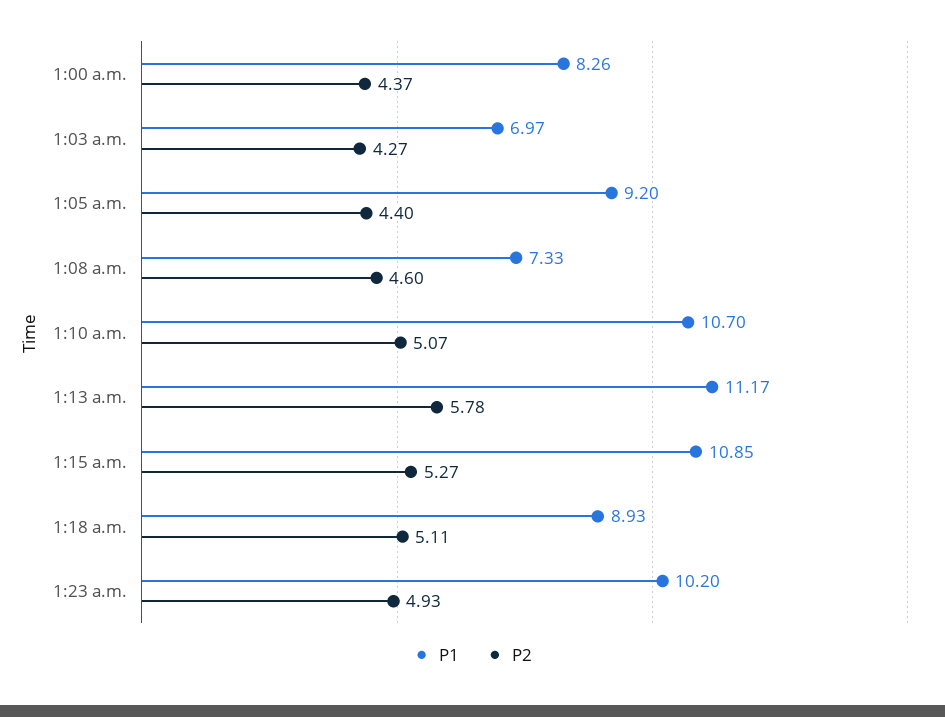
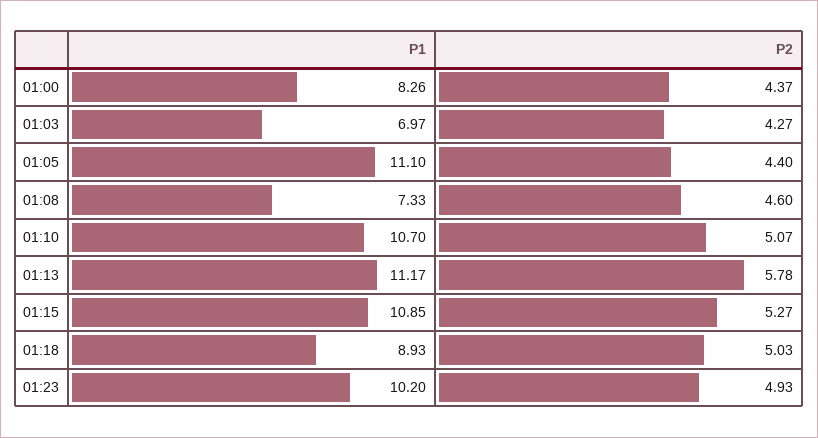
  {
    "P1": {
      "1:00 a.m.": 8.26,
      "1:03 a.m.": 6.97,
-     "1:05 a.m.": 9.2,
+     "1:05 a.m.": 11.1,
      "1:08 a.m.": 7.33,
      "1:10 a.m.": 10.7,
      "1:13 a.m.": 11.17,
      "1:15 a.m.": 10.85,
      "1:18 a.m.": 8.93,
      "1:23 a.m.": 10.2
    },
    "P2": {
      "1:00 a.m.": 4.37,
      "1:03 a.m.": 4.27,
      "1:05 a.m.": 4.4,
      "1:08 a.m.": 4.6,
      "1:10 a.m.": 5.07,
      "1:13 a.m.": 5.78,
      "1:15 a.m.": 5.27,
-     "1:18 a.m.": 5.11,
+     "1:18 a.m.": 5.03,
      "1:23 a.m.": 4.93
    }
  }

